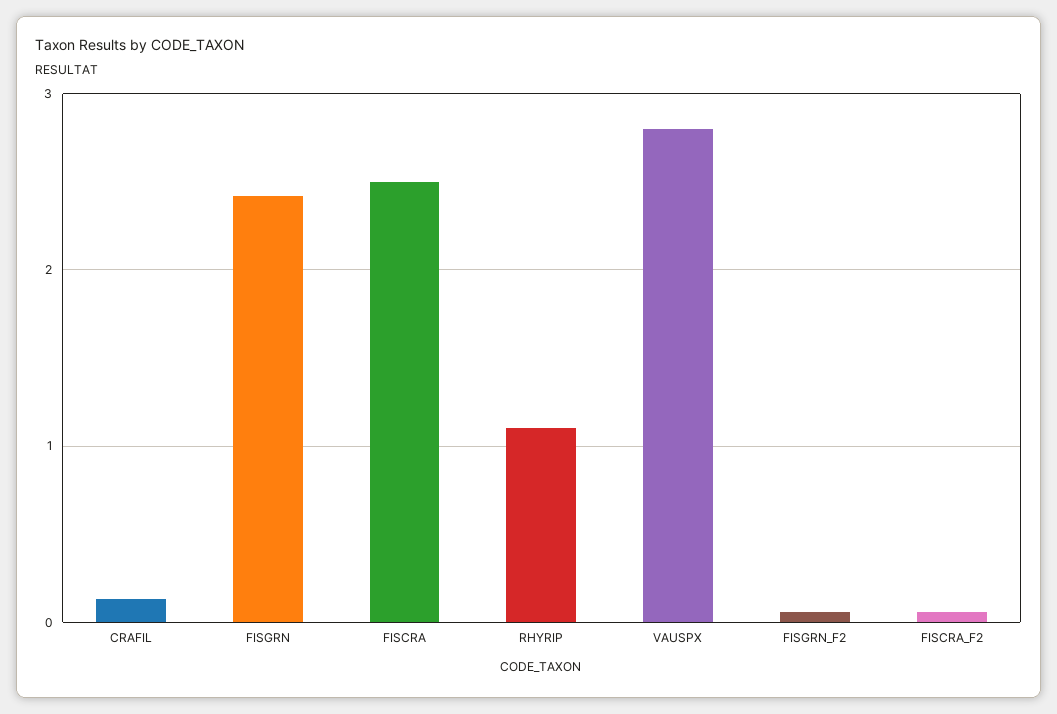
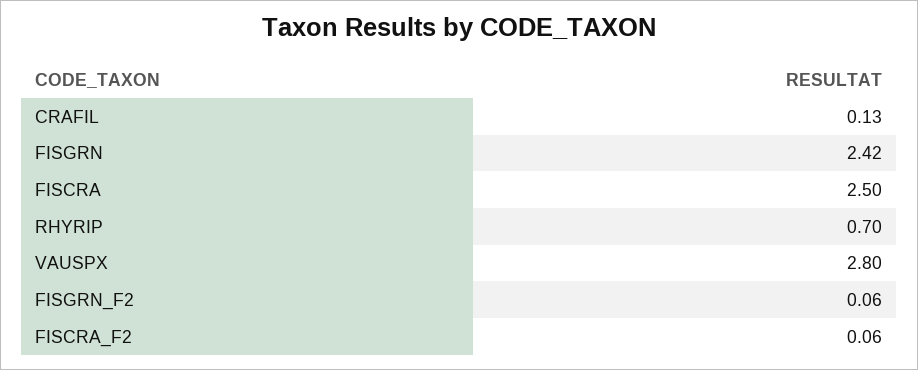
  {
    "CRAFIL": 0.13,
    "FISGRN": 2.42,
    "FISCRA": 2.5,
-   "RHYRIP": 1.1,
+   "RHYRIP": 0.7,
    "VAUSPX": 2.8,
    "FISGRN_F2": 0.06,
    "FISCRA_F2": 0.06
  }

